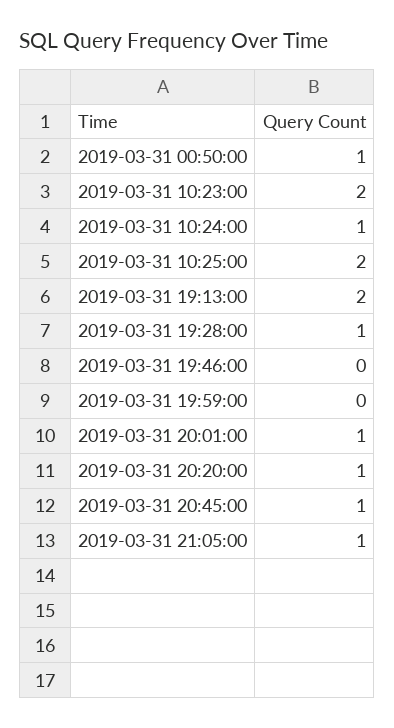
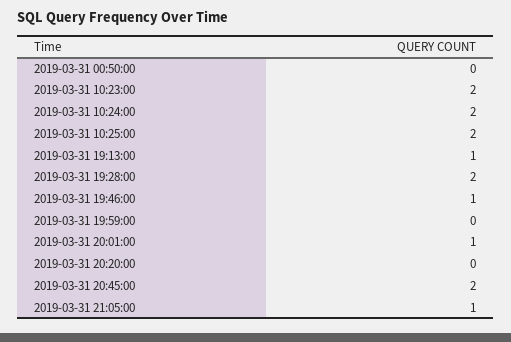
  {
-   "2019-03-31 00:50:00": 1,
+   "2019-03-31 00:50:00": 0,
    "2019-03-31 10:23:00": 2,
-   "2019-03-31 10:24:00": 1,
+   "2019-03-31 10:24:00": 2,
    "2019-03-31 10:25:00": 2,
-   "2019-03-31 19:13:00": 2,
+   "2019-03-31 19:13:00": 1,
-   "2019-03-31 19:28:00": 1,
+   "2019-03-31 19:28:00": 2,
-   "2019-03-31 19:46:00": 0,
+   "2019-03-31 19:46:00": 1,
    "2019-03-31 19:59:00": 0,
    "2019-03-31 20:01:00": 1,
-   "2019-03-31 20:20:00": 1,
+   "2019-03-31 20:20:00": 0,
-   "2019-03-31 20:45:00": 1,
+   "2019-03-31 20:45:00": 2,
    "2019-03-31 21:05:00": 1
  }

